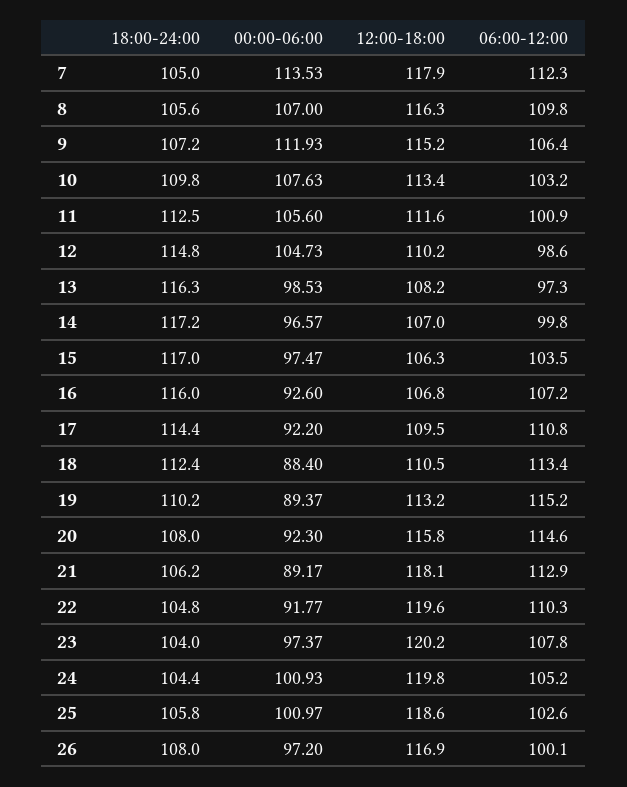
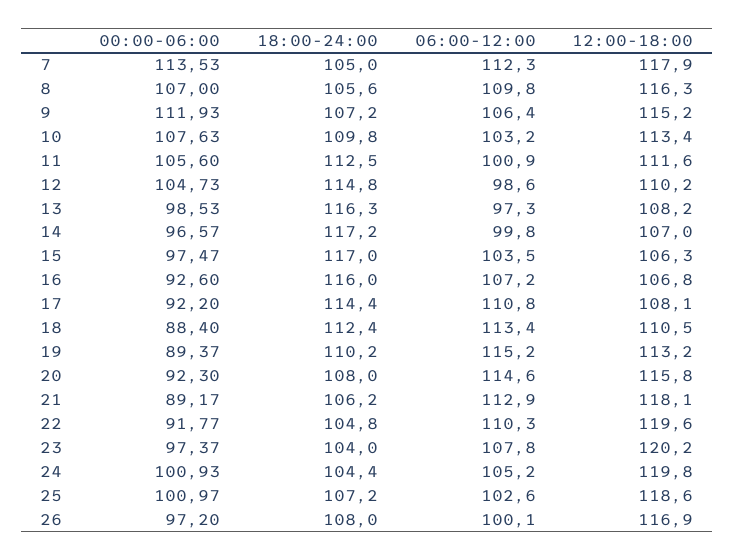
  {
    "18:00-24:00": {
      "7": 105,
      "8": 105.6,
      "9": 107.2,
      "10": 109.8,
      "11": 112.5,
      "12": 114.8,
      "13": 116.3,
      "14": 117.2,
      "15": 117,
      "16": 116,
      "17": 114.4,
      "18": 112.4,
      "19": 110.2,
      "20": 108,
      "21": 106.2,
      "22": 104.8,
      "23": 104,
      "24": 104.4,
-     "25": 105.8,
+     "25": 107.2,
      "26": 108
    },
    "00:00-06:00": {
      "7": 113.53,
      "8": 107,
      "9": 111.93,
      "10": 107.63,
      "11": 105.6,
      "12": 104.73,
      "13": 98.53,
      "14": 96.57,
      "15": 97.47,
      "16": 92.6,
      "17": 92.2,
      "18": 88.4,
      "19": 89.37,
      "20": 92.3,
      "21": 89.17,
      "22": 91.77,
      "23": 97.37,
      "24": 100.93,
      "25": 100.97,
      "26": 97.2
    },
    "12:00-18:00": {
      "7": 117.9,
      "8": 116.3,
      "9": 115.2,
      "10": 113.4,
      "11": 111.6,
      "12": 110.2,
      "13": 108.2,
      "14": 107,
      "15": 106.3,
      "16": 106.8,
-     "17": 109.5,
+     "17": 108.1,
      "18": 110.5,
      "19": 113.2,
      "20": 115.8,
      "21": 118.1,
      "22": 119.6,
      "23": 120.2,
      "24": 119.8,
      "25": 118.6,
      "26": 116.9
    },
    "06:00-12:00": {
      "7": 112.3,
      "8": 109.8,
      "9": 106.4,
      "10": 103.2,
      "11": 100.9,
      "12": 98.6,
      "13": 97.3,
      "14": 99.8,
      "15": 103.5,
      "16": 107.2,
      "17": 110.8,
      "18": 113.4,
      "19": 115.2,
      "20": 114.6,
      "21": 112.9,
      "22": 110.3,
      "23": 107.8,
      "24": 105.2,
      "25": 102.6,
      "26": 100.1
    }
  }

